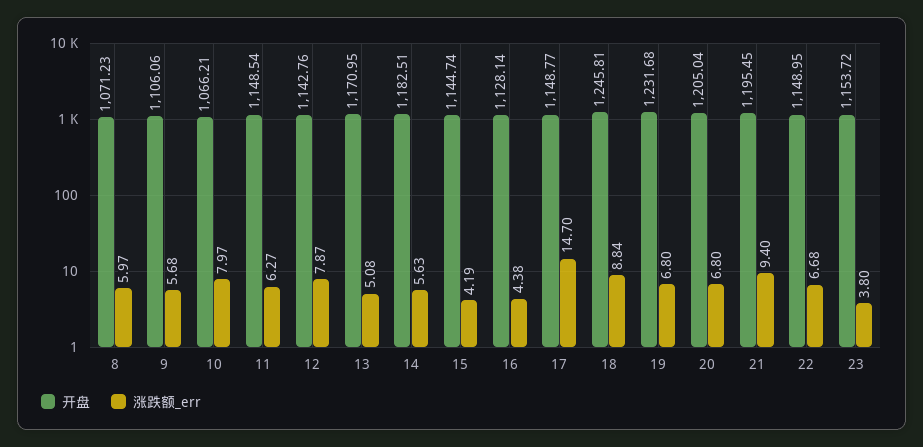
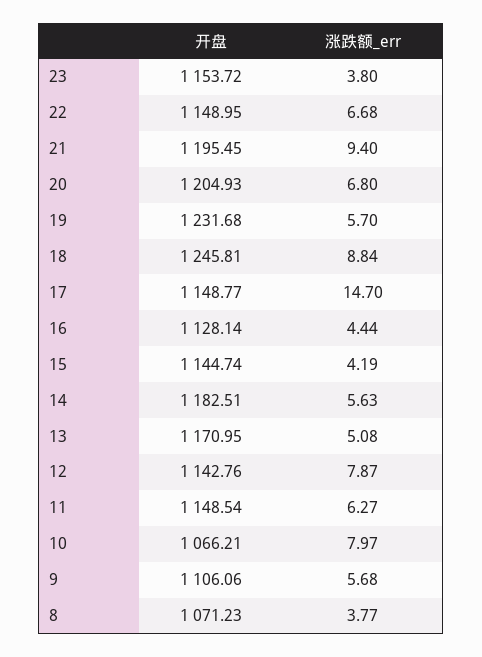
  {
    "开盘": {
      "8": 1071.23,
      "9": 1106.06,
      "10": 1066.21,
      "11": 1148.54,
      "12": 1142.76,
      "13": 1170.95,
      "14": 1182.51,
      "15": 1144.74,
      "16": 1128.14,
      "17": 1148.77,
      "18": 1245.81,
      "19": 1231.68,
-     "20": 1205.04,
+     "20": 1204.93,
      "21": 1195.45,
      "22": 1148.95,
      "23": 1153.72
    },
    "涨跌额_err": {
-     "8": 5.97,
+     "8": 3.77,
      "9": 5.68,
      "10": 7.97,
      "11": 6.27,
      "12": 7.87,
      "13": 5.08,
      "14": 5.63,
      "15": 4.19,
-     "16": 4.38,
+     "16": 4.44,
      "17": 14.7,
      "18": 8.84,
-     "19": 6.8,
+     "19": 5.7,
      "20": 6.8,
      "21": 9.4,
      "22": 6.68,
      "23": 3.8
    }
  }

